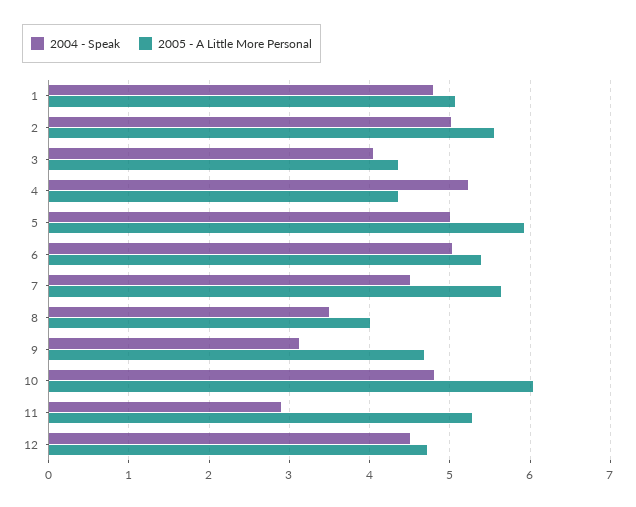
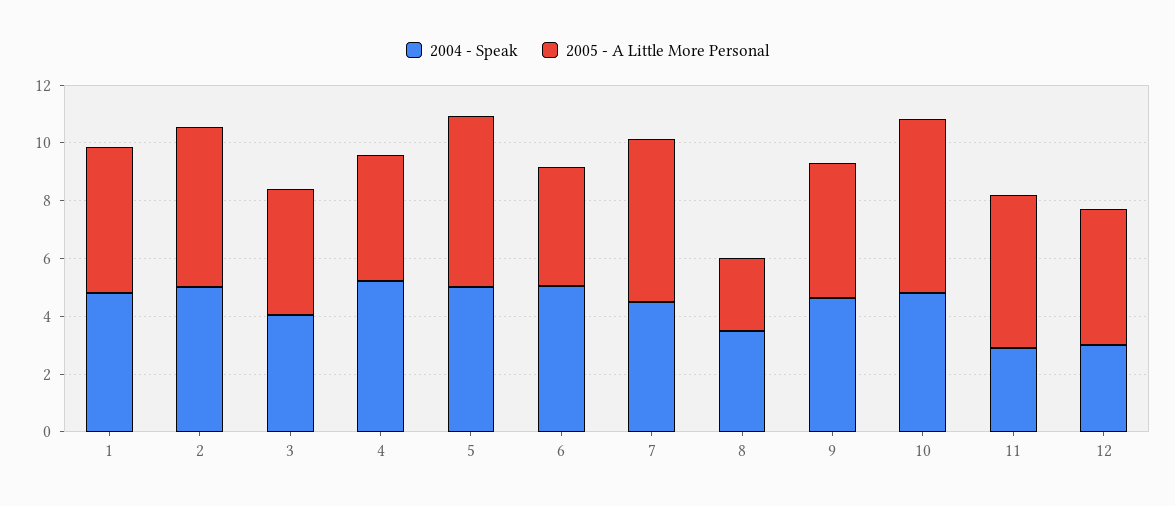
  {
    "2004 - Speak": {
      "1": 4.8,
      "2": 5,
      "3": 4,
      "4": 5.2,
      "5": 5,
      "6": 5,
      "7": 4.5,
      "8": 3.5,
-     "9": 3.1,
+     "9": 4.5,
      "10": 4.8,
      "11": 2.9,
-     "12": 4.5
+     "12": 3
    },
    "2005 - A Little More Personal": {
      "1": 5.1,
      "2": 5.6,
      "3": 4.4,
      "4": 4.4,
      "5": 5.9,
-     "6": 5.4,
+     "6": 4,
      "7": 5.6,
-     "8": 4,
+     "8": 2.5,
      "9": 4.7,
      "10": 6,
      "11": 5.3,
      "12": 4.7
    }
  }

